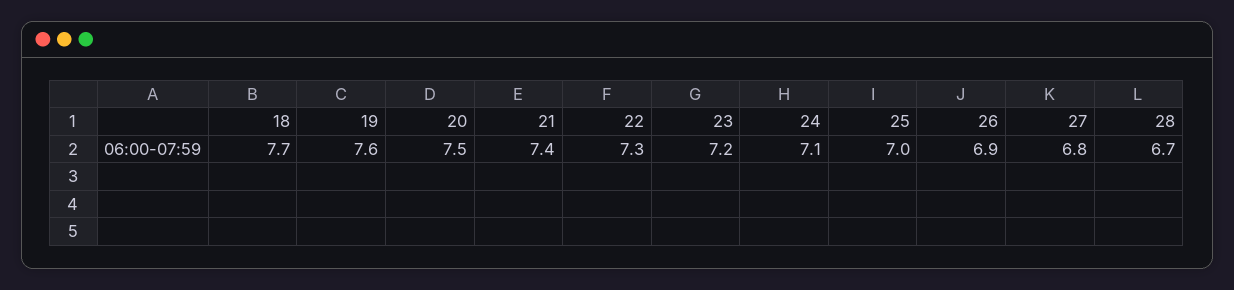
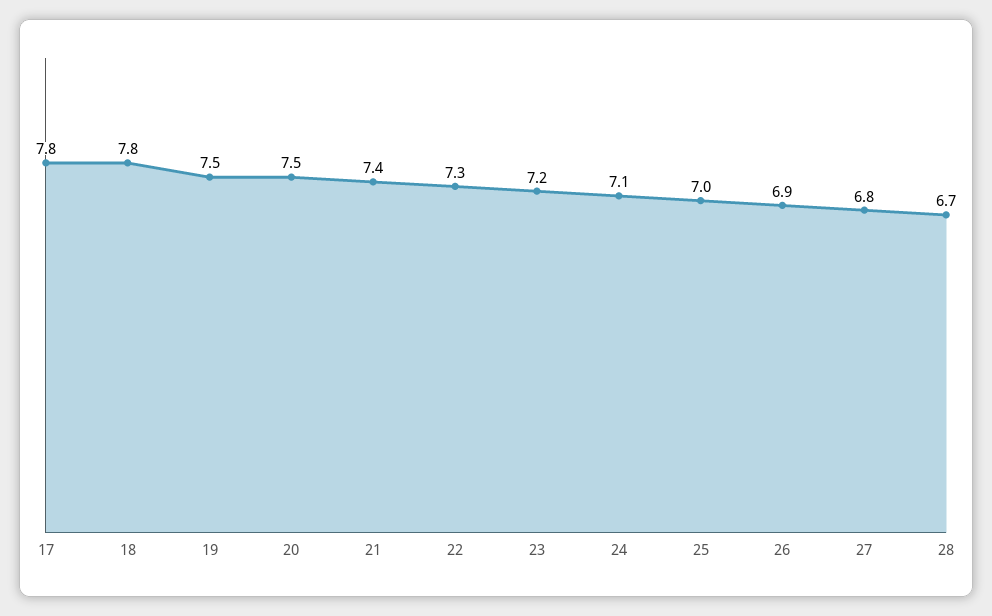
  {
-   "18": 7.7,
+   "18": 7.8,
-   "19": 7.6,
+   "19": 7.5,
    "20": 7.5,
    "21": 7.4,
    "22": 7.3,
    "23": 7.2,
    "24": 7.1,
    "25": 7,
    "26": 6.9,
    "27": 6.8,
-   "28": 6.7
+   "28": 6.7,
+   "17": 7.8
  }

